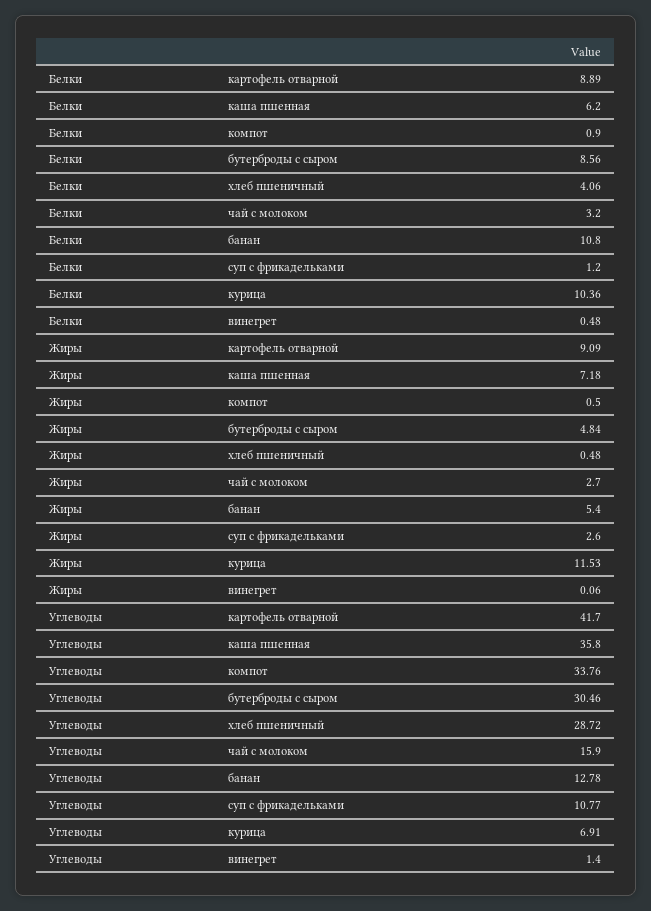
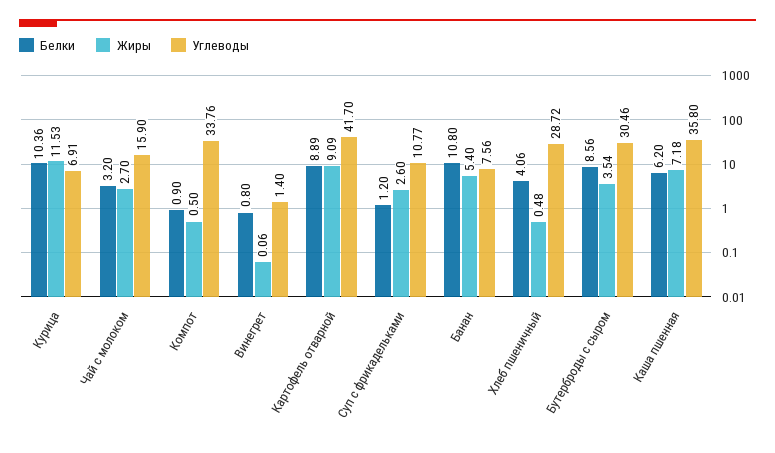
  {
    "Белки": {
      "картофель отварной": 8.89,
      "каша пшенная": 6.2,
      "компот": 0.9,
      "бутерброды с сыром": 8.56,
      "хлеб пшеничный": 4.06,
      "чай с молоком": 3.2,
      "банан": 10.8,
      "суп с фрикадельками": 1.2,
      "курица": 10.36,
-     "винегрет": 0.48
+     "винегрет": 0.8
    },
    "Жиры": {
      "картофель отварной": 9.09,
      "каша пшенная": 7.18,
      "компот": 0.5,
-     "бутерброды с сыром": 4.84,
+     "бутерброды с сыром": 3.54,
      "хлеб пшеничный": 0.48,
      "чай с молоком": 2.7,
      "банан": 5.4,
      "суп с фрикадельками": 2.6,
      "курица": 11.53,
      "винегрет": 0.06
    },
    "Углеводы": {
      "картофель отварной": 41.7,
      "каша пшенная": 35.8,
      "компот": 33.76,
      "бутерброды с сыром": 30.46,
      "хлеб пшеничный": 28.72,
      "чай с молоком": 15.9,
-     "банан": 12.78,
+     "банан": 7.56,
      "суп с фрикадельками": 10.77,
      "курица": 6.91,
      "винегрет": 1.4
    }
  }

